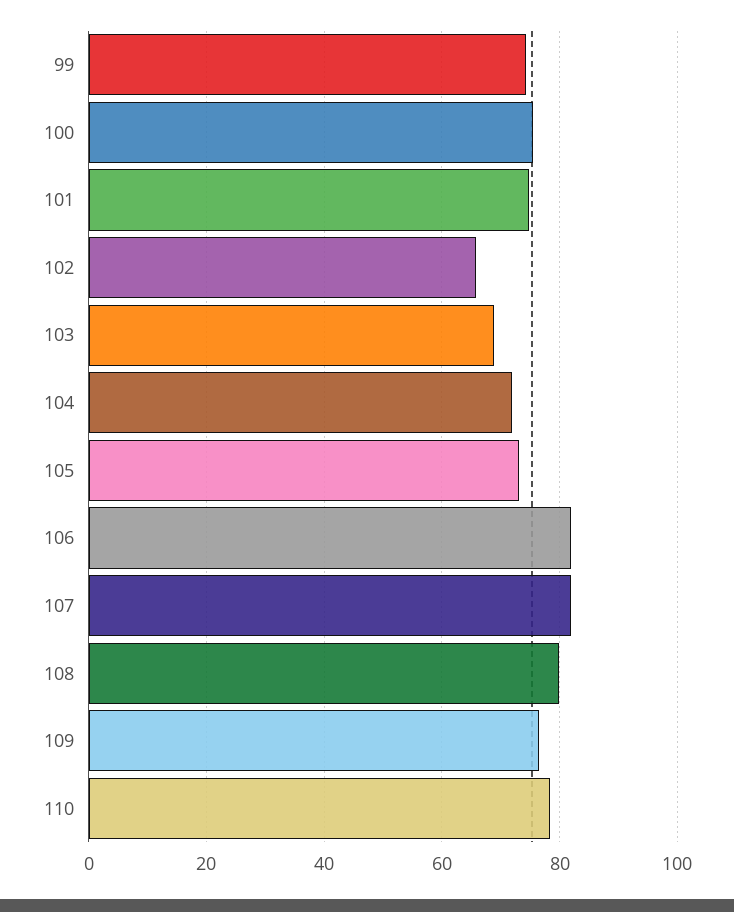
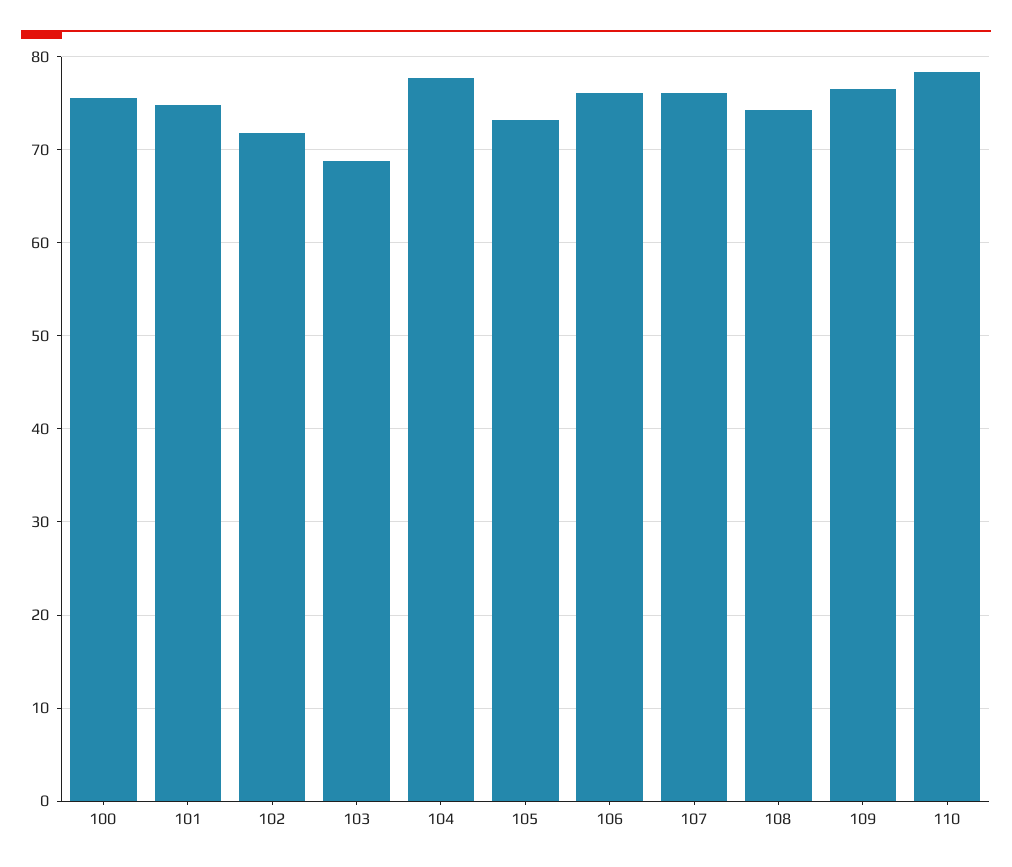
  {
-   "99": 74,
    "100": 76,
    "101": 75,
-   "102": 66,
+   "102": 72,
    "103": 69,
-   "104": 72,
+   "104": 78,
    "105": 73,
-   "106": 82,
+   "106": 76,
-   "107": 82,
+   "107": 76,
-   "108": 80,
+   "108": 74,
    "109": 77,
    "110": 78
  }

